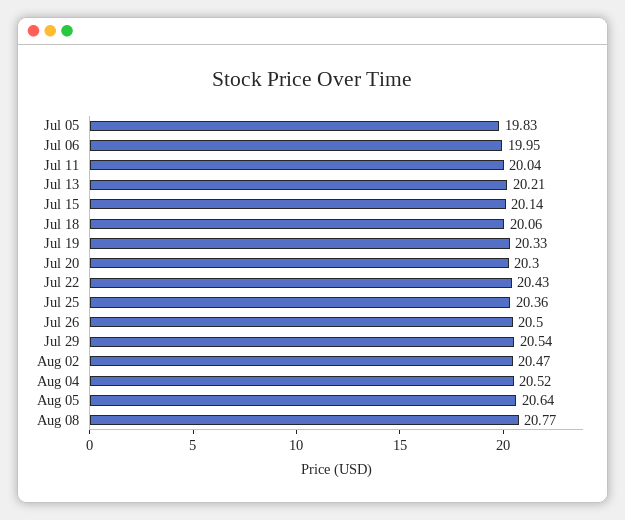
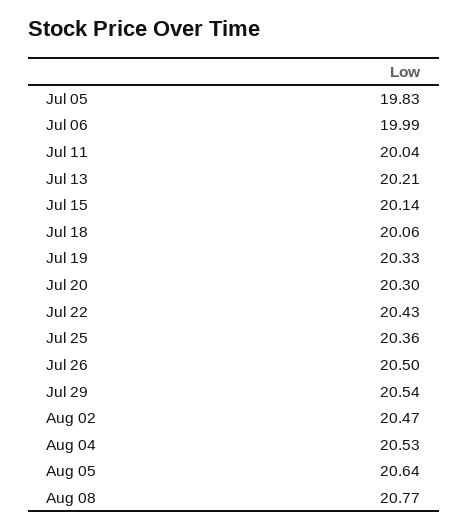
  {
    "Jul 05": 19.83,
-   "Jul 06": 19.95,
+   "Jul 06": 19.99,
    "Jul 11": 20.04,
    "Jul 13": 20.21,
    "Jul 15": 20.14,
    "Jul 18": 20.06,
    "Jul 19": 20.33,
    "Jul 20": 20.3,
    "Jul 22": 20.43,
    "Jul 25": 20.36,
    "Jul 26": 20.5,
    "Jul 29": 20.54,
    "Aug 02": 20.47,
-   "Aug 04": 20.52,
+   "Aug 04": 20.53,
    "Aug 05": 20.64,
    "Aug 08": 20.77
  }

